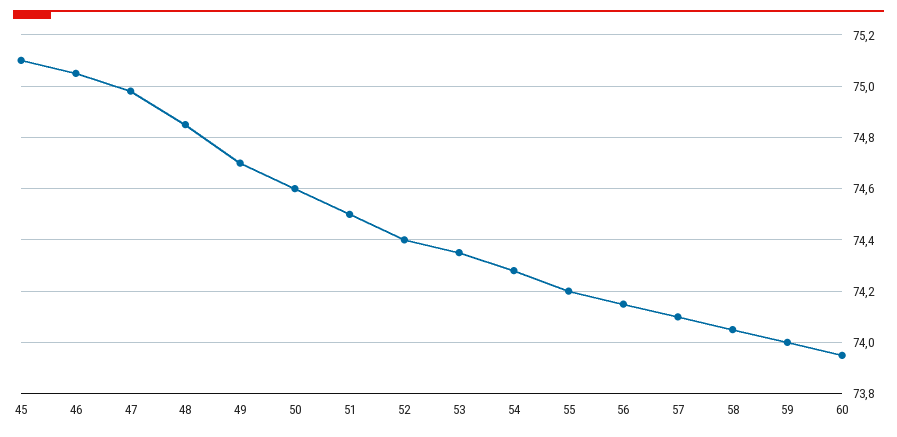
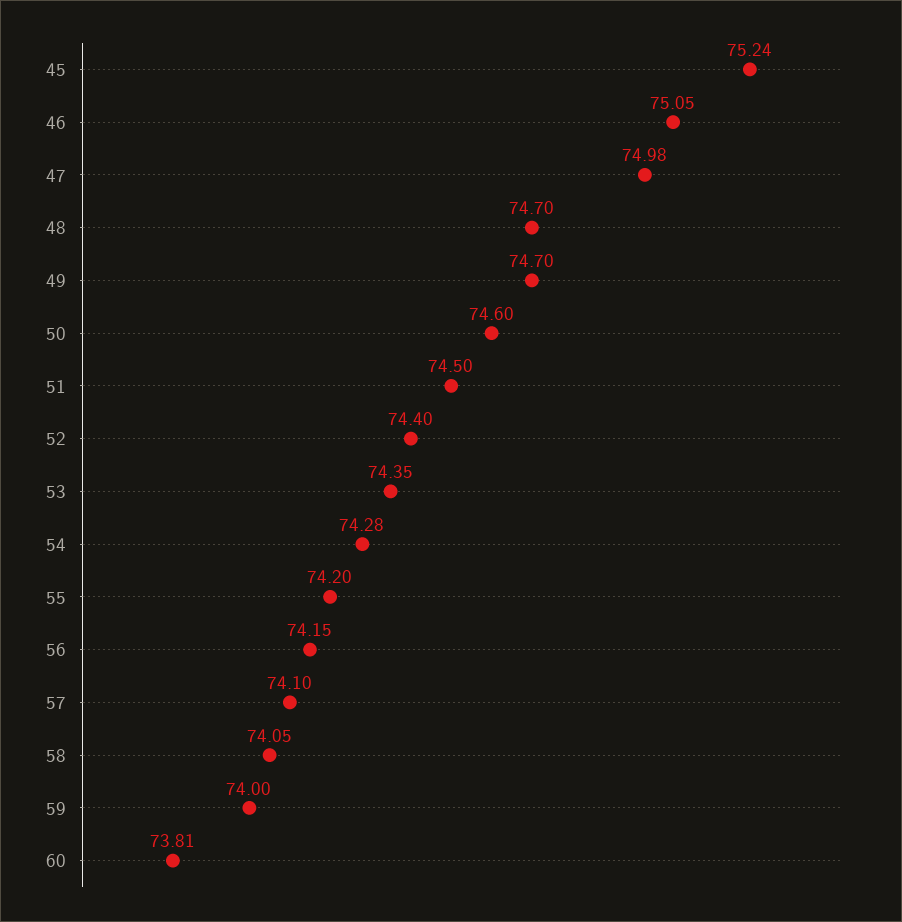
  {
-   "45": 75.1,
+   "45": 75.24,
    "46": 75.05,
    "47": 74.98,
-   "48": 74.85,
+   "48": 74.7,
    "49": 74.7,
    "50": 74.6,
    "51": 74.5,
    "52": 74.4,
    "53": 74.35,
    "54": 74.28,
    "55": 74.2,
    "56": 74.15,
    "57": 74.1,
    "58": 74.05,
    "59": 74,
-   "60": 73.95
+   "60": 73.81
  }

